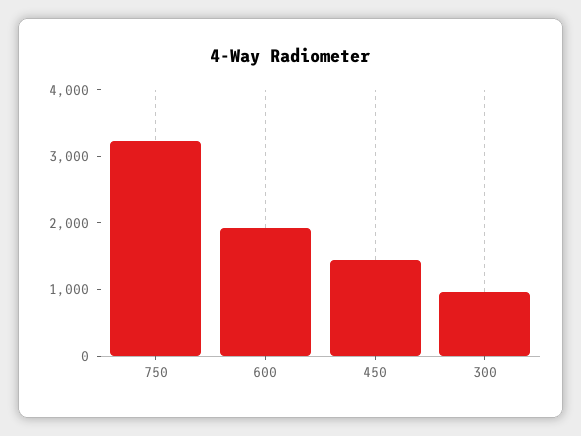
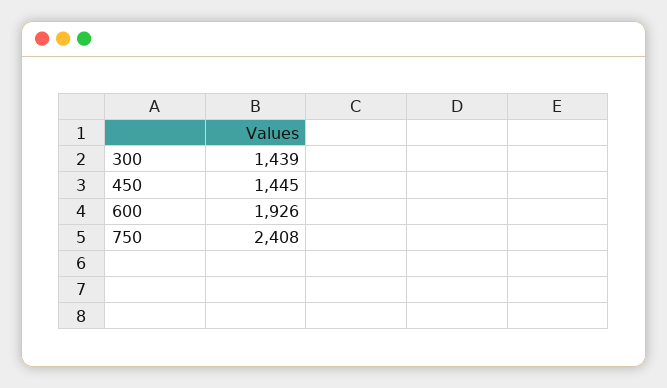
  {
-   "750": 3200,
+   "750": 2408,
    "600": 1926,
    "450": 1445,
-   "300": 1000
+   "300": 1439
  }

